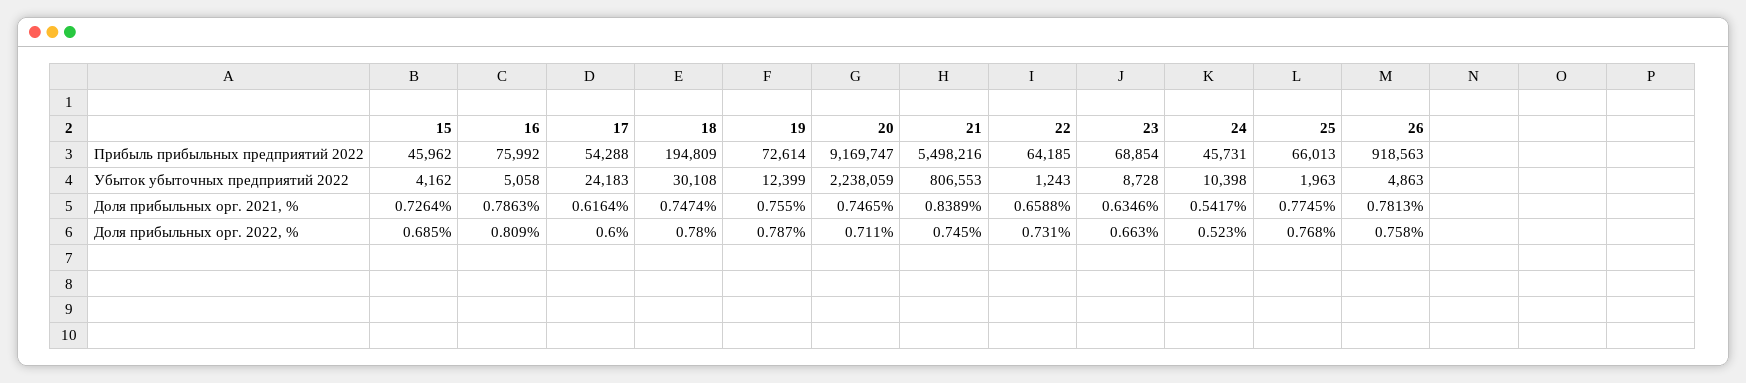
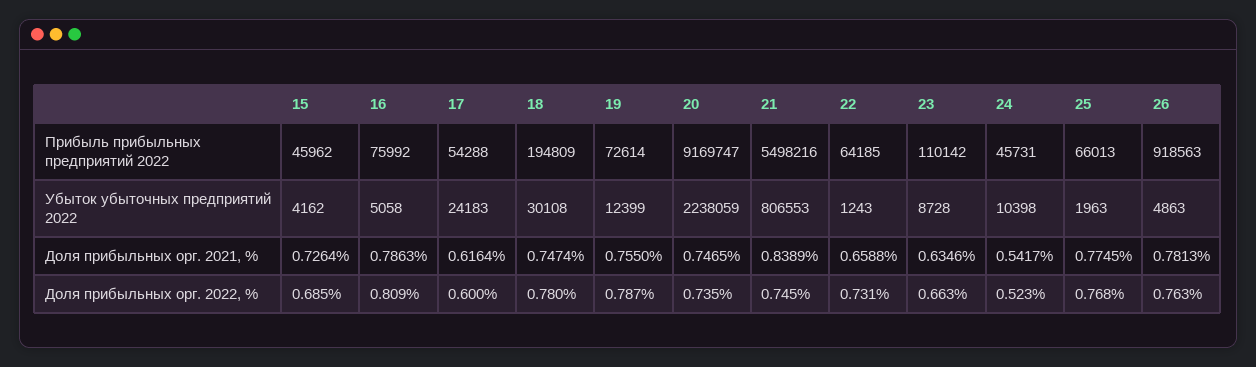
  {
    "15": {
      "Прибыль прибыльных предприятий 2022": 45962,
      "Убыток убыточных предприятий 2022": 4162,
      "Доля прибыльных орг. 2021, %": 0.7264,
      "Доля прибыльных орг. 2022, %": 0.685
    },
    "16": {
      "Прибыль прибыльных предприятий 2022": 75992,
      "Убыток убыточных предприятий 2022": 5058,
      "Доля прибыльных орг. 2021, %": 0.7863,
      "Доля прибыльных орг. 2022, %": 0.809
    },
    "17": {
      "Прибыль прибыльных предприятий 2022": 54288,
      "Убыток убыточных предприятий 2022": 24183,
      "Доля прибыльных орг. 2021, %": 0.6164,
      "Доля прибыльных орг. 2022, %": 0.6
    },
    "18": {
      "Прибыль прибыльных предприятий 2022": 194809,
      "Убыток убыточных предприятий 2022": 30108,
      "Доля прибыльных орг. 2021, %": 0.7474,
      "Доля прибыльных орг. 2022, %": 0.78
    },
    "19": {
      "Прибыль прибыльных предприятий 2022": 72614,
      "Убыток убыточных предприятий 2022": 12399,
      "Доля прибыльных орг. 2021, %": 0.755,
      "Доля прибыльных орг. 2022, %": 0.787
    },
    "20": {
      "Прибыль прибыльных предприятий 2022": 9169747,
      "Убыток убыточных предприятий 2022": 2238059,
      "Доля прибыльных орг. 2021, %": 0.7465,
-     "Доля прибыльных орг. 2022, %": 0.711
+     "Доля прибыльных орг. 2022, %": 0.735
    },
    "21": {
      "Прибыль прибыльных предприятий 2022": 5498216,
      "Убыток убыточных предприятий 2022": 806553,
      "Доля прибыльных орг. 2021, %": 0.8389,
      "Доля прибыльных орг. 2022, %": 0.745
    },
    "22": {
      "Прибыль прибыльных предприятий 2022": 64185,
      "Убыток убыточных предприятий 2022": 1243,
      "Доля прибыльных орг. 2021, %": 0.6588,
      "Доля прибыльных орг. 2022, %": 0.731
    },
    "23": {
-     "Прибыль прибыльных предприятий 2022": 68854,
+     "Прибыль прибыльных предприятий 2022": 110142,
      "Убыток убыточных предприятий 2022": 8728,
      "Доля прибыльных орг. 2021, %": 0.6346,
      "Доля прибыльных орг. 2022, %": 0.663
    },
    "24": {
      "Прибыль прибыльных предприятий 2022": 45731,
      "Убыток убыточных предприятий 2022": 10398,
      "Доля прибыльных орг. 2021, %": 0.5417,
      "Доля прибыльных орг. 2022, %": 0.523
    },
    "25": {
      "Прибыль прибыльных предприятий 2022": 66013,
      "Убыток убыточных предприятий 2022": 1963,
      "Доля прибыльных орг. 2021, %": 0.7745,
      "Доля прибыльных орг. 2022, %": 0.768
    },
    "26": {
      "Прибыль прибыльных предприятий 2022": 918563,
      "Убыток убыточных предприятий 2022": 4863,
      "Доля прибыльных орг. 2021, %": 0.7813,
-     "Доля прибыльных орг. 2022, %": 0.758
+     "Доля прибыльных орг. 2022, %": 0.763
    }
  }

